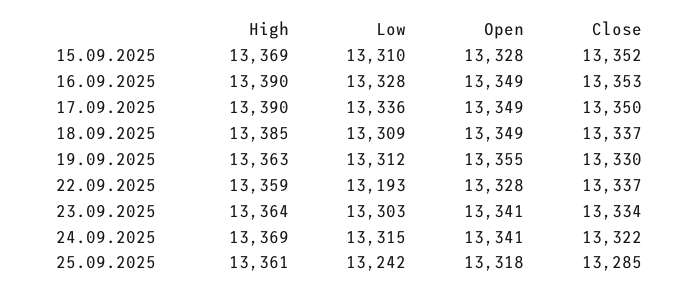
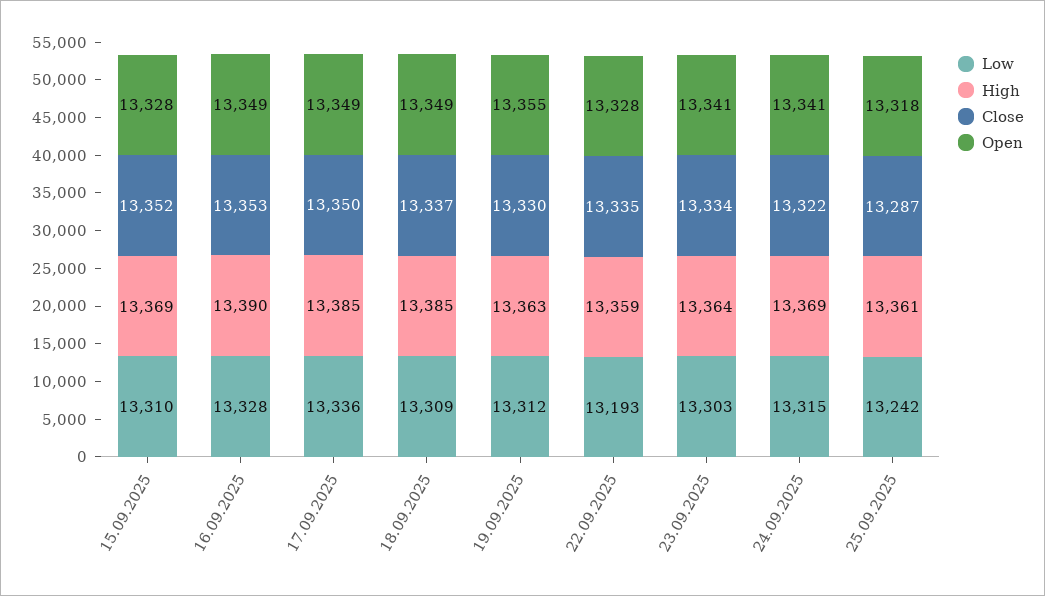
  {
    "High": {
      "15.09.2025": 13369,
      "16.09.2025": 13390,
-     "17.09.2025": 13390,
+     "17.09.2025": 13385,
      "18.09.2025": 13385,
      "19.09.2025": 13363,
      "22.09.2025": 13359,
      "23.09.2025": 13364,
      "24.09.2025": 13369,
      "25.09.2025": 13361
    },
    "Low": {
      "15.09.2025": 13310,
      "16.09.2025": 13328,
      "17.09.2025": 13336,
      "18.09.2025": 13309,
      "19.09.2025": 13312,
      "22.09.2025": 13193,
      "23.09.2025": 13303,
      "24.09.2025": 13315,
      "25.09.2025": 13242
    },
    "Open": {
      "15.09.2025": 13328,
      "16.09.2025": 13349,
      "17.09.2025": 13349,
      "18.09.2025": 13349,
      "19.09.2025": 13355,
      "22.09.2025": 13328,
      "23.09.2025": 13341,
      "24.09.2025": 13341,
      "25.09.2025": 13318
    },
    "Close": {
      "15.09.2025": 13352,
      "16.09.2025": 13353,
      "17.09.2025": 13350,
      "18.09.2025": 13337,
      "19.09.2025": 13330,
-     "22.09.2025": 13337,
+     "22.09.2025": 13335,
      "23.09.2025": 13334,
      "24.09.2025": 13322,
-     "25.09.2025": 13285
+     "25.09.2025": 13287
    }
  }

